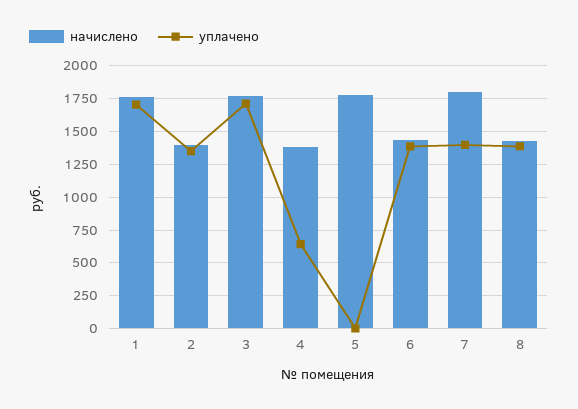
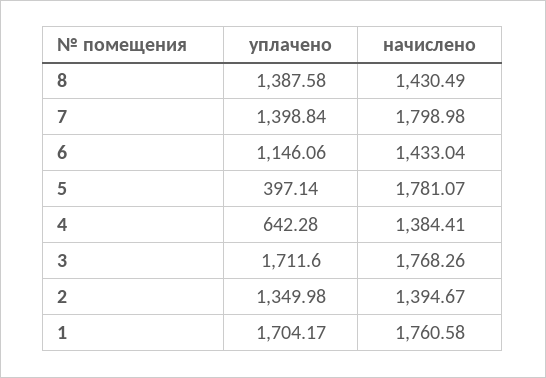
  {
    "начислено": {
      "1": 1760.58,
      "2": 1394.67,
      "3": 1768.26,
      "4": 1384.41,
      "5": 1781.07,
      "6": 1433.04,
      "7": 1798.98,
      "8": 1430.49
    },
    "уплачено": {
      "1": 1704.17,
      "2": 1349.98,
      "3": 1711.6,
      "4": 642.28,
-     "5": 0,
+     "5": 397.14,
-     "6": 1400,
+     "6": 1146.06,
      "7": 1398.84,
      "8": 1387.58
    }
  }

